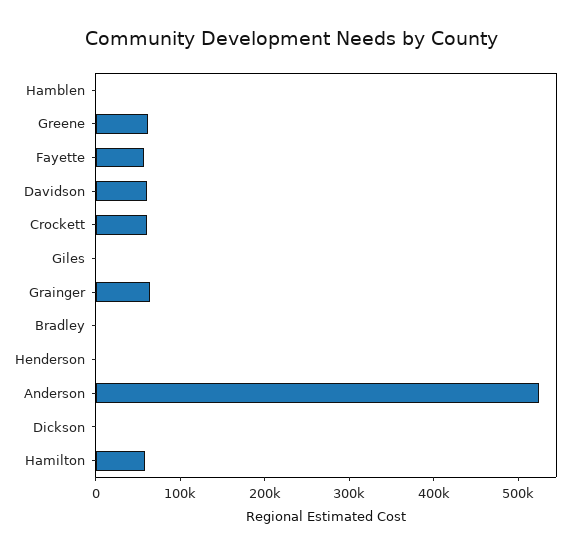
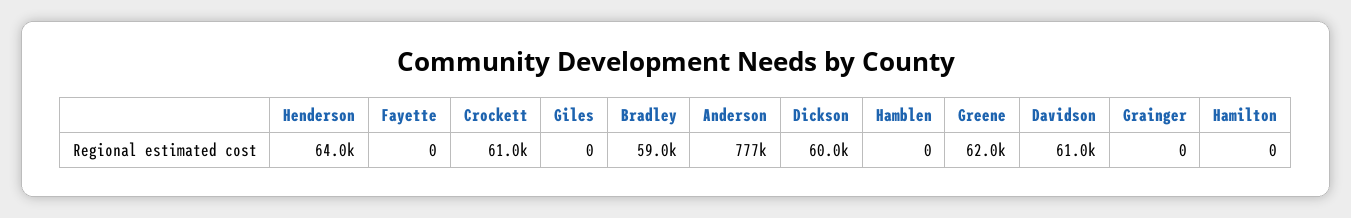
  {
    "Hamblen": 0,
    "Greene": 62000,
-   "Fayette": 60000,
+   "Fayette": 0,
    "Davidson": 61000,
    "Crockett": 61000,
    "Giles": 0,
-   "Grainger": 60000,
+   "Grainger": 0,
-   "Bradley": 0,
+   "Bradley": 59000,
-   "Henderson": 0,
+   "Henderson": 64000,
-   "Anderson": 520000,
+   "Anderson": 777000,
-   "Dickson": 0,
+   "Dickson": 60000,
-   "Hamilton": 60000
+   "Hamilton": 0
  }

